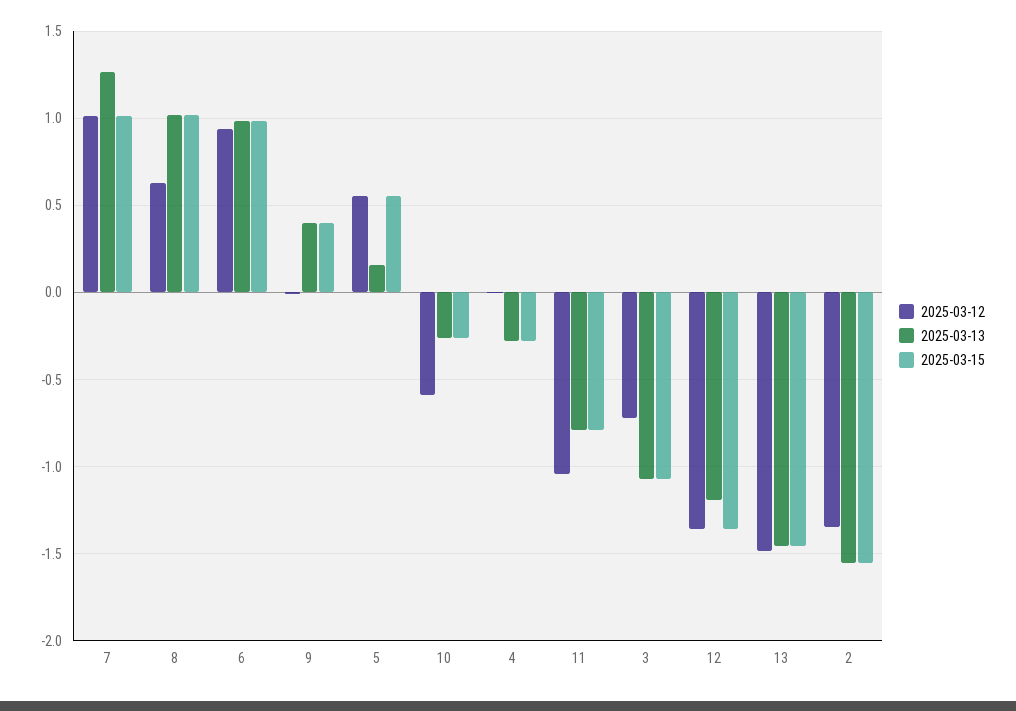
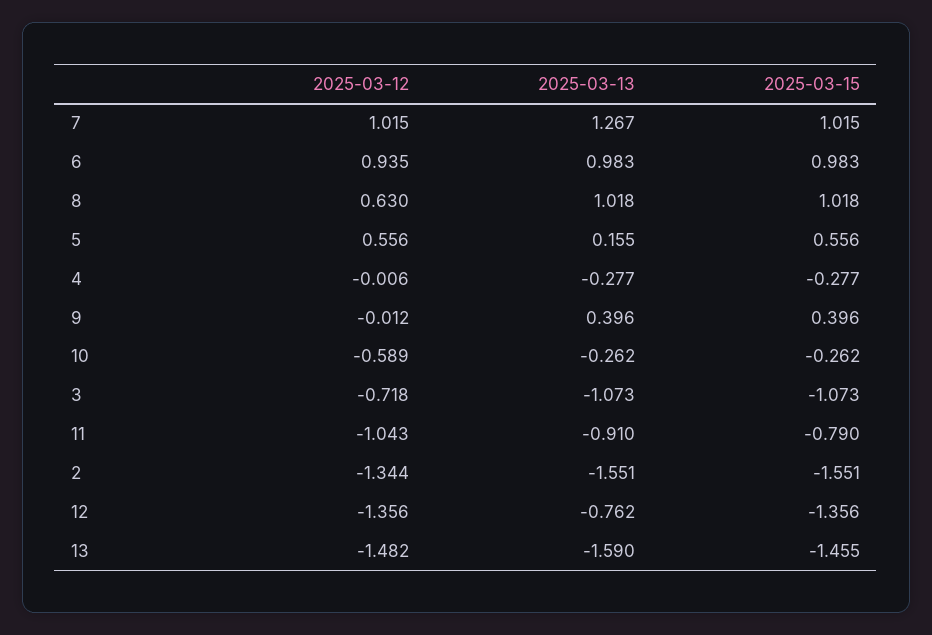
  {
    "2025-03-12": {
      "7": 1.015,
      "8": 0.63,
      "6": 0.935,
      "9": -0.012,
      "5": 0.556,
      "10": -0.589,
      "4": -0.006,
      "11": -1.043,
      "3": -0.718,
      "12": -1.356,
      "13": -1.482,
      "2": -1.344
    },
    "2025-03-13": {
      "7": 1.267,
      "8": 1.018,
      "6": 0.983,
      "9": 0.396,
      "5": 0.155,
      "10": -0.262,
      "4": -0.277,
-     "11": -0.8,
+     "11": -0.91,
      "3": -1.073,
-     "12": -1.2,
+     "12": -0.762,
-     "13": -1.45,
+     "13": -1.59,
      "2": -1.551
    },
    "2025-03-15": {
      "7": 1.015,
      "8": 1.018,
      "6": 0.983,
      "9": 0.396,
      "5": 0.556,
      "10": -0.262,
      "4": -0.277,
      "11": -0.79,
      "3": -1.073,
      "12": -1.356,
      "13": -1.455,
      "2": -1.551
    }
  }

